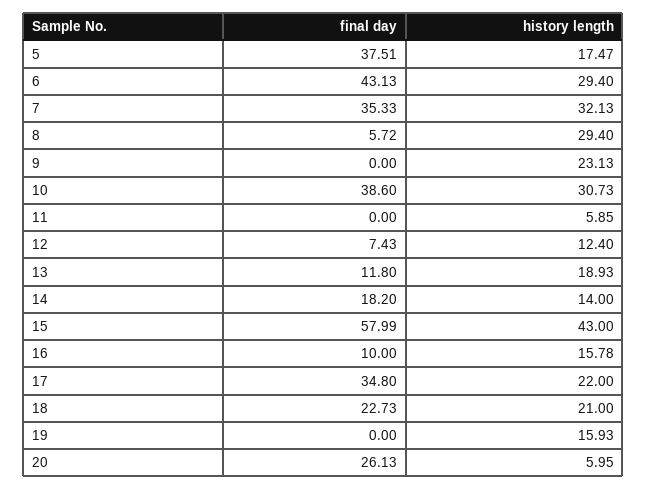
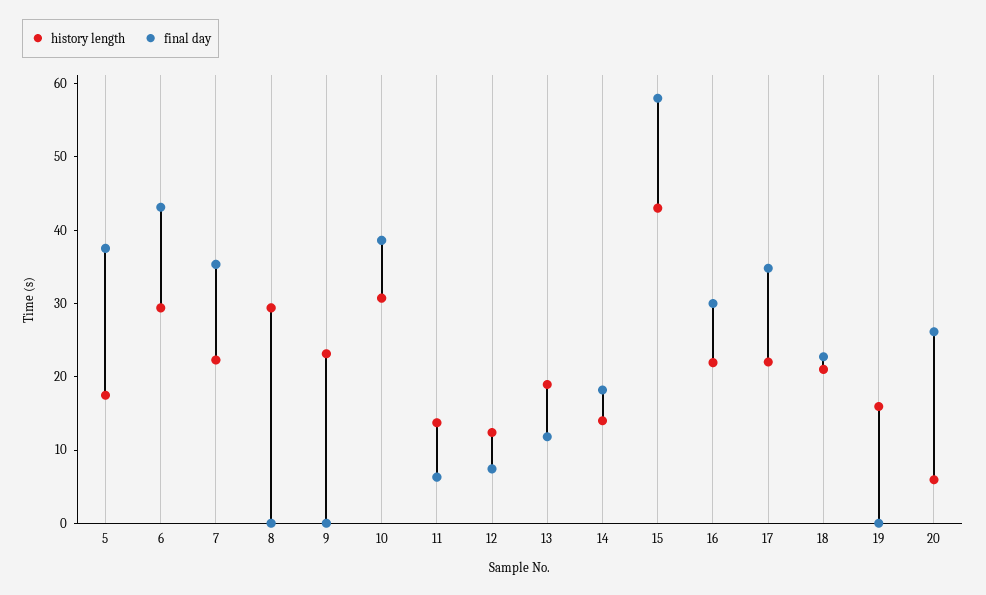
  {
    "final day": {
      "5": 37.51,
      "6": 43.13,
      "7": 35.33,
-     "8": 5.72,
+     "8": 0,
      "9": 0,
      "10": 38.6,
-     "11": 0,
+     "11": 6,
      "12": 7.43,
      "13": 11.8,
      "14": 18.2,
      "15": 57.99,
-     "16": 10,
+     "16": 30,
      "17": 34.8,
      "18": 22.73,
      "19": 0,
      "20": 26.13
    },
    "history length": {
      "5": 17.47,
      "6": 29.4,
-     "7": 32.13,
+     "7": 22,
      "8": 29.4,
      "9": 23.13,
      "10": 30.73,
-     "11": 5.85,
+     "11": 14,
      "12": 12.4,
      "13": 18.93,
      "14": 14,
      "15": 43,
-     "16": 15.78,
+     "16": 22,
      "17": 22,
      "18": 21,
      "19": 15.93,
      "20": 5.95
    }
  }

